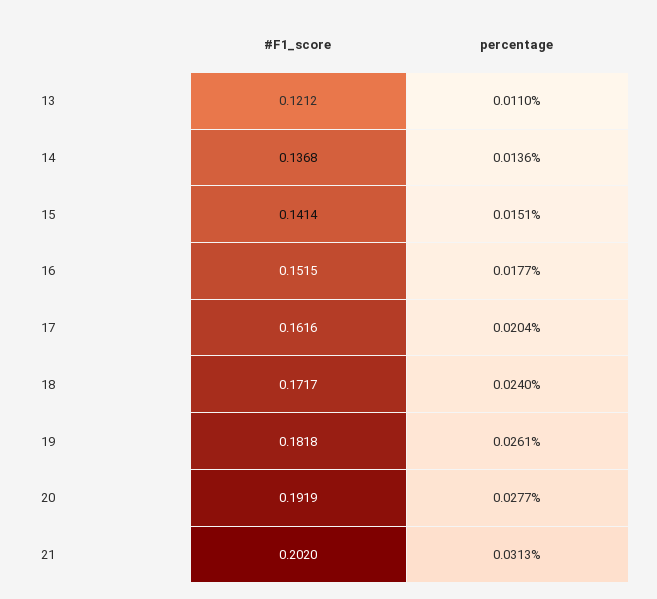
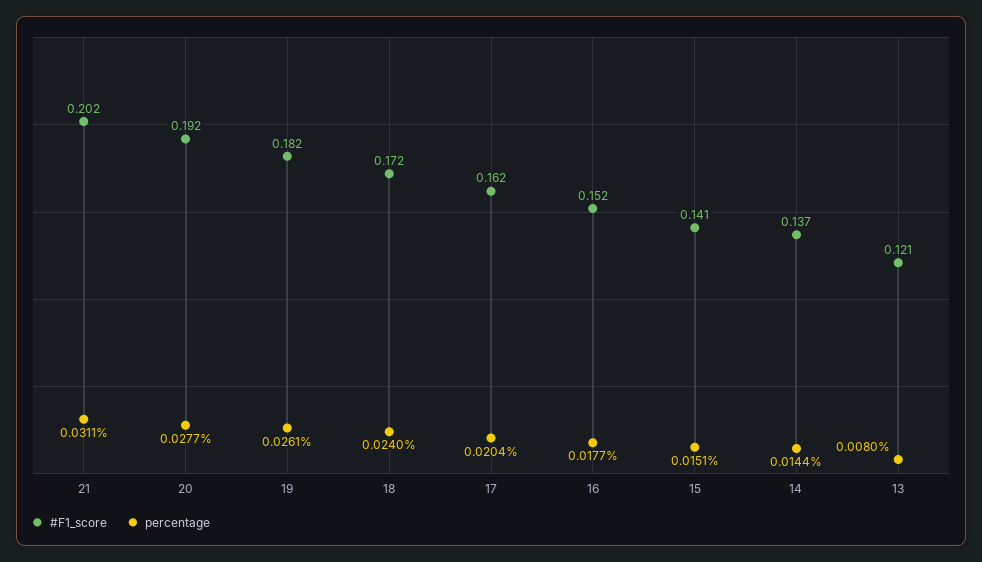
  {
    "#F1_score": {
      "13": 0.1212,
      "14": 0.1368,
      "15": 0.1414,
      "16": 0.1515,
      "17": 0.1616,
      "18": 0.1717,
      "19": 0.1818,
      "20": 0.1919,
      "21": 0.202
    },
    "percentage": {
-     "13": 0.011,
+     "13": 0.008,
-     "14": 0.0136,
+     "14": 0.0144,
      "15": 0.0151,
      "16": 0.0177,
      "17": 0.0204,
      "18": 0.024,
      "19": 0.0261,
      "20": 0.0277,
-     "21": 0.0313
+     "21": 0.0311
    }
  }

